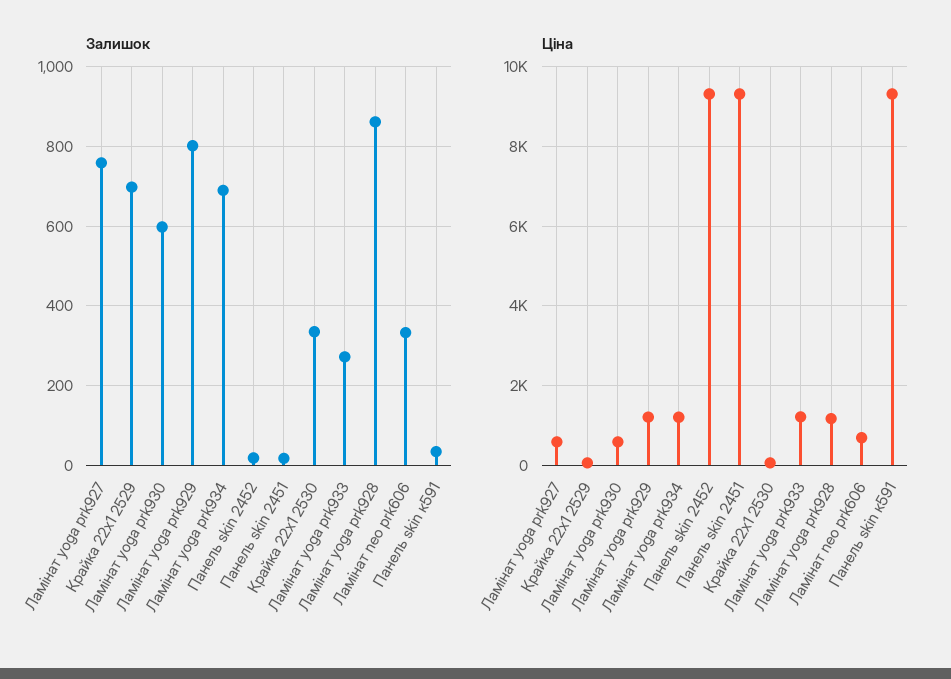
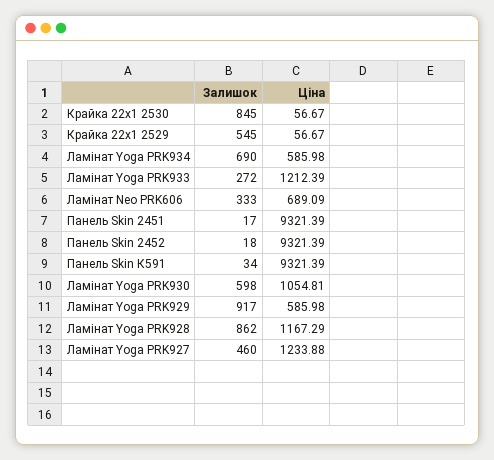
  {
    "Залишок": {
-     "Ламінат yoga prk927": 760,
+     "Ламінат yoga prk927": 460,
-     "Крайка 22x1 2529": 700,
+     "Крайка 22x1 2529": 545,
      "Ламінат yoga prk930": 598,
-     "Ламінат yoga prk929": 800,
+     "Ламінат yoga prk929": 917,
      "Ламінат yoga prk934": 690,
      "Панель skin 2452": 18,
      "Панель skin 2451": 17,
-     "Крайка 22x1 2530": 340,
+     "Крайка 22x1 2530": 845,
      "Ламінат yoga prk933": 272,
      "Ламінат yoga prk928": 862,
      "Ламінат neo prk606": 333,
      "Панель skin к591": 34
    },
    "Ціна": {
-     "Ламінат yoga prk927": 600,
+     "Ламінат yoga prk927": 1233.88,
      "Крайка 22x1 2529": 56.67,
-     "Ламінат yoga prk930": 600,
+     "Ламінат yoga prk930": 1054.81,
-     "Ламінат yoga prk929": 1200,
+     "Ламінат yoga prk929": 585.98,
-     "Ламінат yoga prk934": 1200,
+     "Ламінат yoga prk934": 585.98,
      "Панель skin 2452": 9321.39,
      "Панель skin 2451": 9321.39,
      "Крайка 22x1 2530": 56.67,
      "Ламінат yoga prk933": 1212.39,
      "Ламінат yoga prk928": 1167.29,
      "Ламінат neo prk606": 689.09,
      "Панель skin к591": 9321.39
    }
  }

